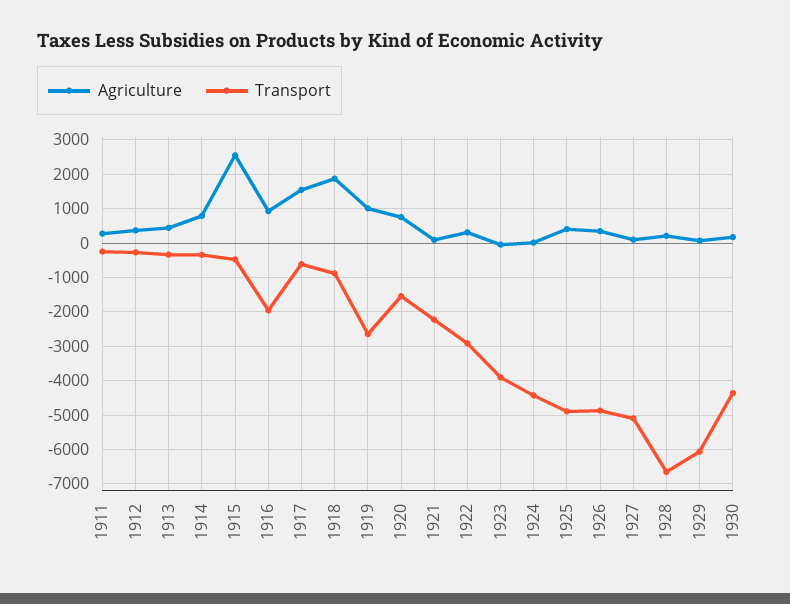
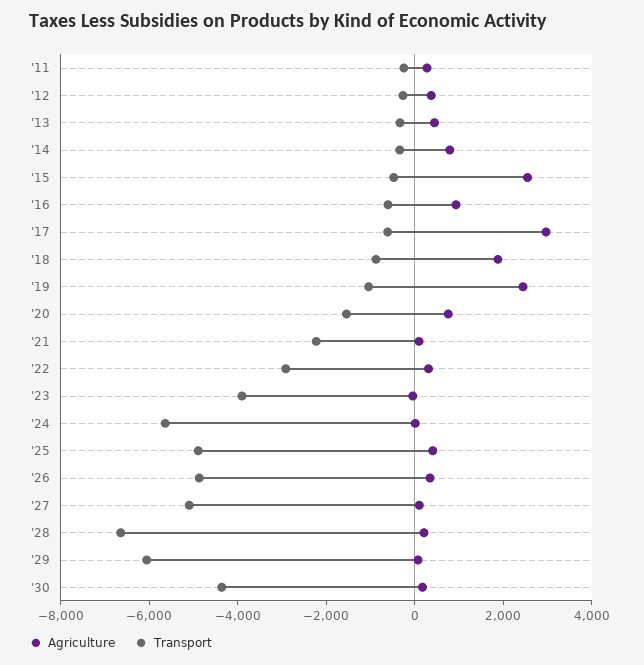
  {
    "Agriculture": {
      "1911": 200,
      "1912": 400,
      "1913": 400,
      "1914": 800,
      "1915": 2600,
      "1916": 1000,
-     "1917": 1600,
+     "1917": 3000,
      "1918": 1800,
-     "1919": 1000,
+     "1919": 2500,
      "1920": 800,
      "1921": 0,
      "1922": 400,
      "1923": 0,
      "1924": 0,
      "1925": 400,
      "1926": 400,
      "1927": 200,
      "1928": 200,
      "1929": 0,
      "1930": 200
    },
    "Transport": {
      "1911": -200,
      "1912": -200,
      "1913": -400,
      "1914": -400,
      "1915": -400,
-     "1916": -2000,
+     "1916": -500,
      "1917": -600,
      "1918": -800,
-     "1919": -2600,
+     "1919": -1000,
      "1920": -1600,
      "1921": -2200,
      "1922": -3000,
      "1923": -4000,
-     "1924": -4400,
+     "1924": -5500,
      "1925": -4800,
      "1926": -4800,
      "1927": -5000,
      "1928": -6600,
      "1929": -6000,
      "1930": -4400
    }
  }

